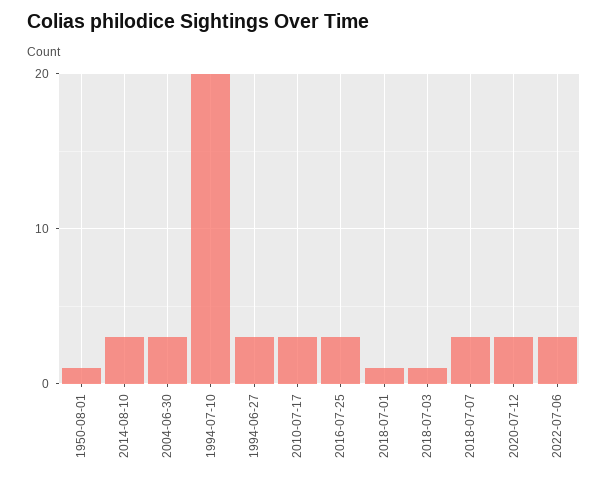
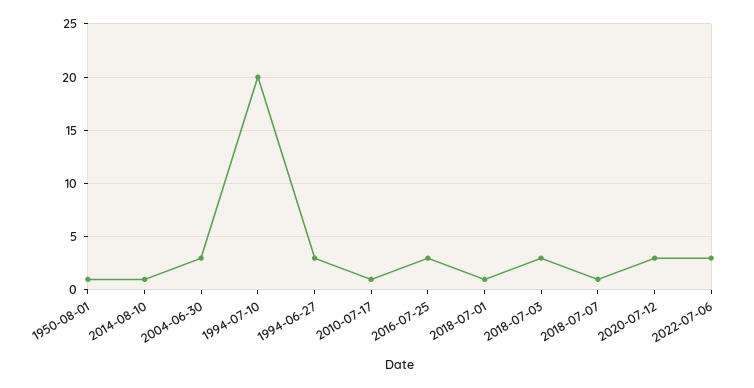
  {
    "1950-08-01": 1,
-   "2014-08-10": 3,
+   "2014-08-10": 1,
    "2004-06-30": 3,
    "1994-07-10": 20,
    "1994-06-27": 3,
-   "2010-07-17": 3,
+   "2010-07-17": 1,
    "2016-07-25": 3,
    "2018-07-01": 1,
-   "2018-07-03": 1,
+   "2018-07-03": 3,
-   "2018-07-07": 3,
+   "2018-07-07": 1,
    "2020-07-12": 3,
    "2022-07-06": 3
  }

